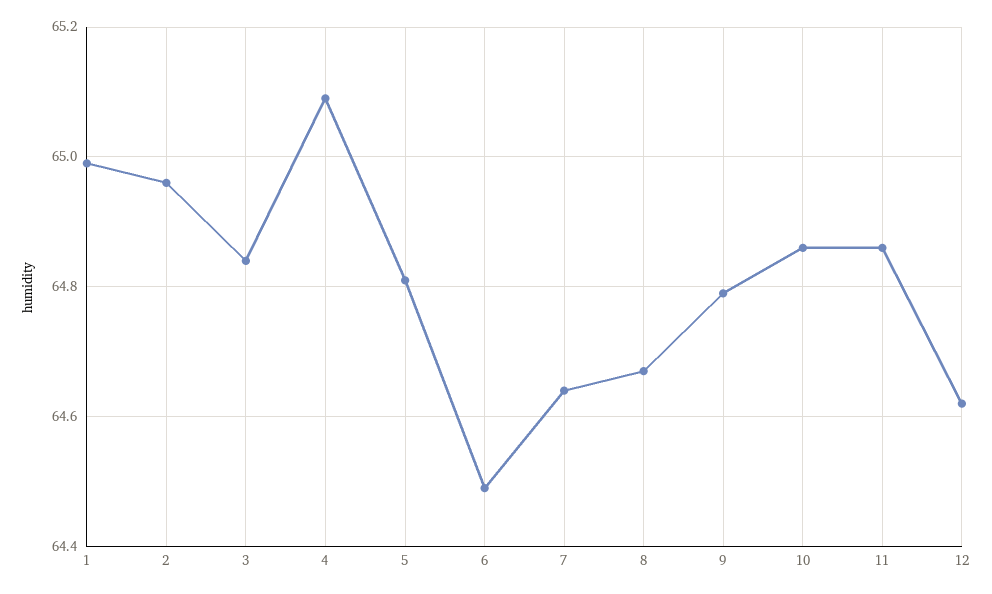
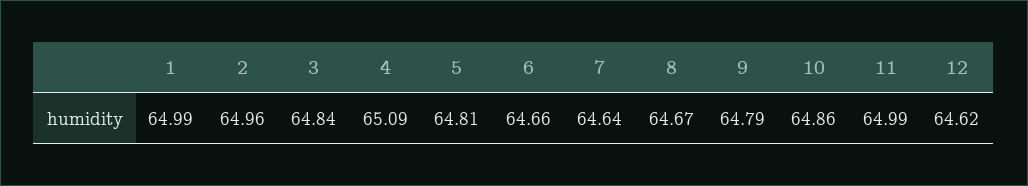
  {
    "1": 64.99,
    "2": 64.96,
    "3": 64.84,
    "4": 65.09,
    "5": 64.81,
-   "6": 64.5,
+   "6": 64.66,
    "7": 64.64,
    "8": 64.67,
    "9": 64.79,
    "10": 64.86,
-   "11": 64.85,
+   "11": 64.99,
    "12": 64.62
  }

